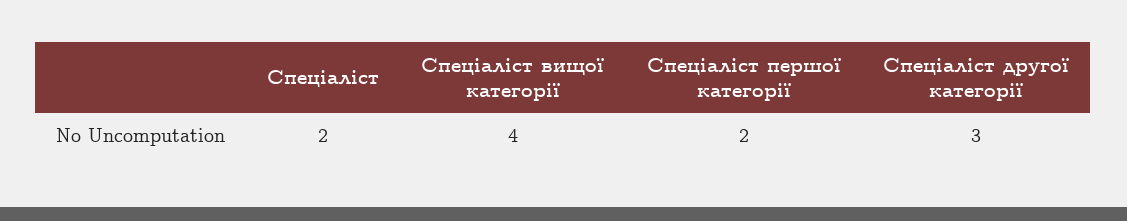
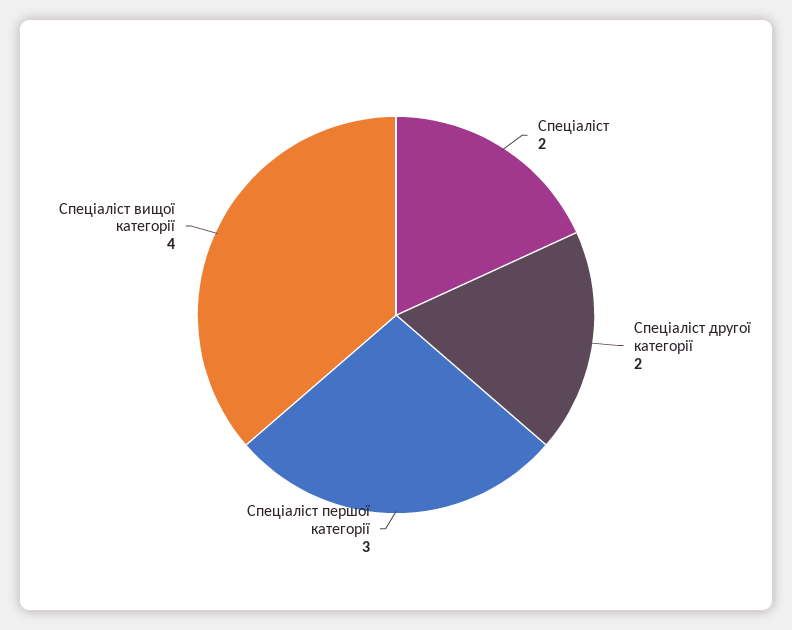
  {
    "Спеціаліст": 2,
    "Спеціаліст вищої категорії": 4,
-   "Спеціаліст першої категорії": 2,
+   "Спеціаліст першої категорії": 3,
-   "Спеціаліст другої категорії": 3
+   "Спеціаліст другої категорії": 2
  }

